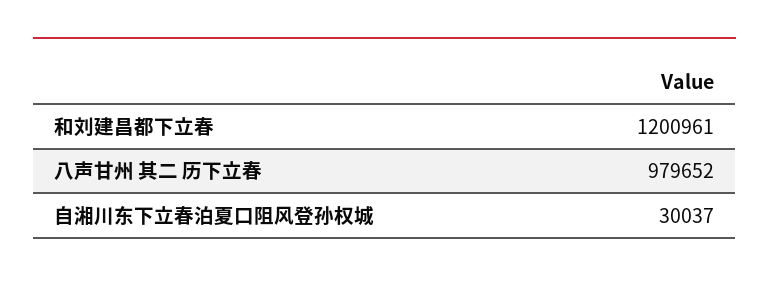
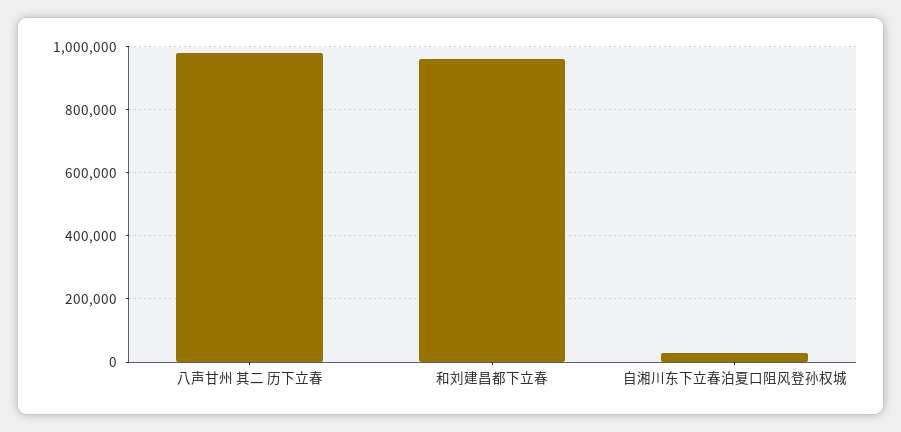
  {
-   "和刘建昌都下立春": 1200961,
+   "和刘建昌都下立春": 960000,
    "八声甘州 其二 历下立春": 979652,
    "自湘川东下立春泊夏口阻风登孙权城": 30037
  }

